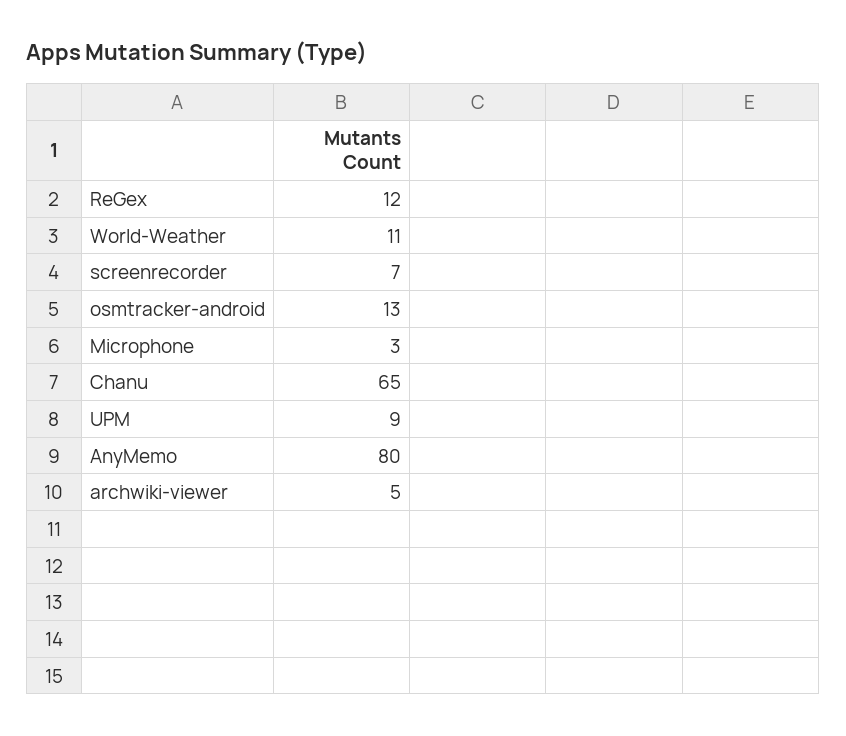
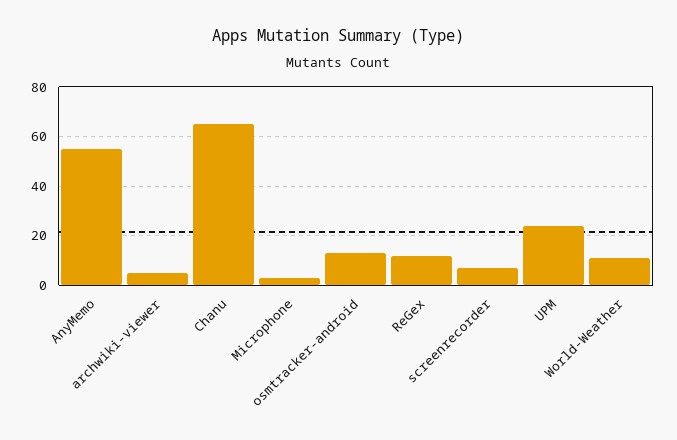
  {
    "ReGex": 12,
    "World-Weather": 11,
    "screenrecorder": 7,
    "osmtracker-android": 13,
    "Microphone": 3,
    "Chanu": 65,
-   "UPM": 9,
+   "UPM": 25,
-   "AnyMemo": 80,
+   "AnyMemo": 55,
    "archwiki-viewer": 5
  }

